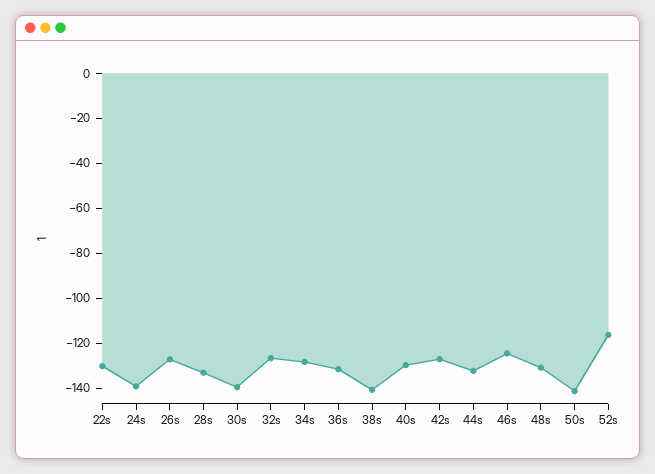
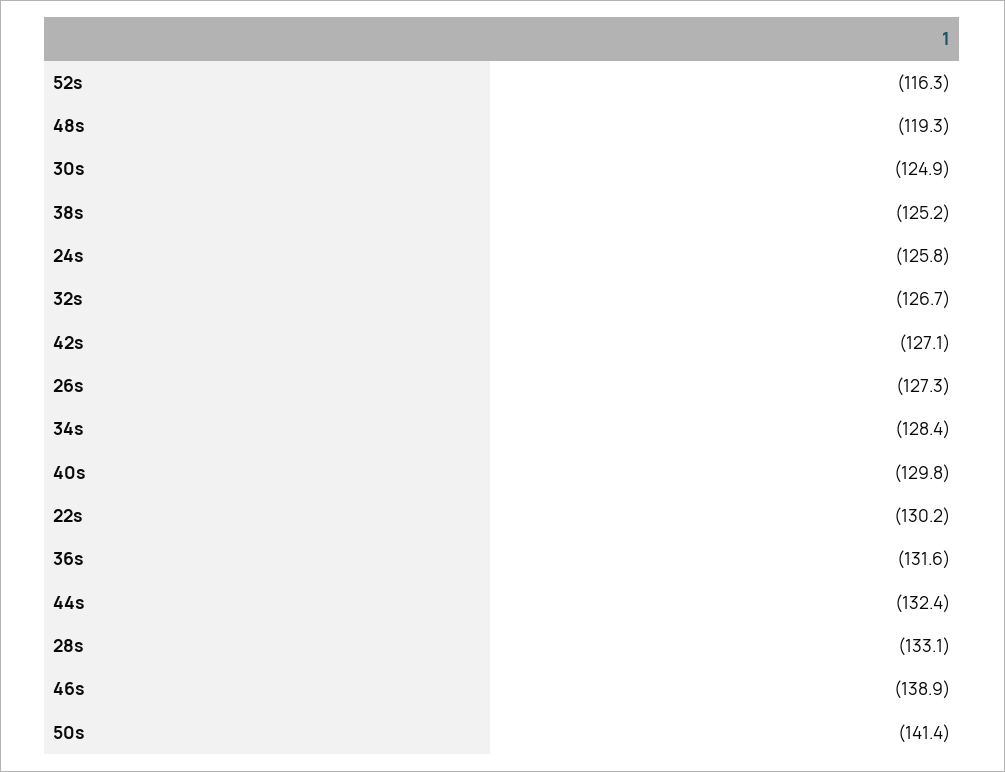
  {
    "22s": -130.2,
-   "24s": -140,
+   "24s": -125.8,
    "26s": -127.3,
    "28s": -133.1,
-   "30s": -140,
+   "30s": -124.9,
    "32s": -126.7,
    "34s": -128.4,
    "36s": -131.6,
-   "38s": -140,
+   "38s": -125.2,
    "40s": -129.8,
    "42s": -127.1,
    "44s": -132.4,
-   "46s": -125,
+   "46s": -138.9,
-   "48s": -130,
+   "48s": -119.3,
    "50s": -141.4,
    "52s": -116.3
  }

